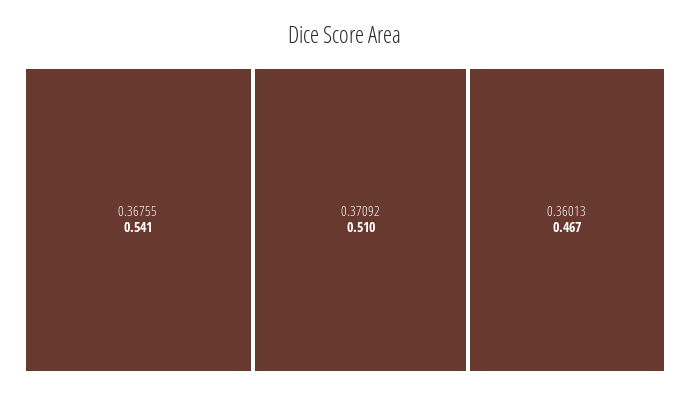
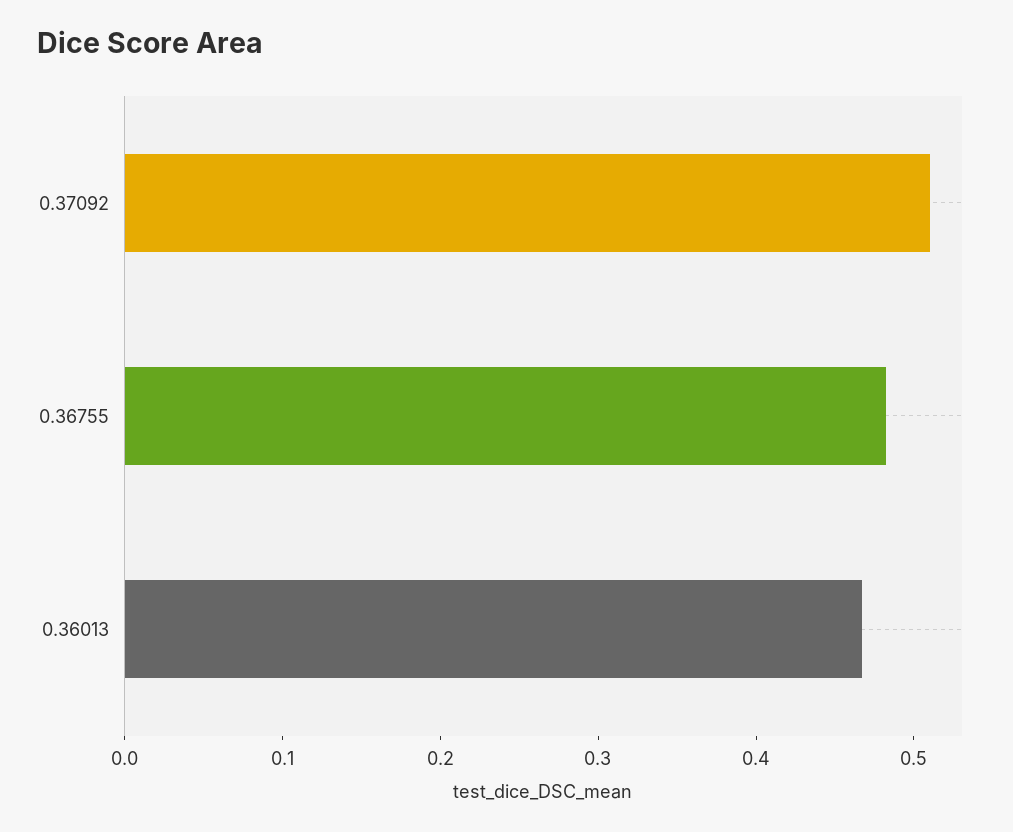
  {
-   "0.36755": 0.541,
+   "0.36755": 0.48,
    "0.37092": 0.51,
    "0.36013": 0.467
  }

